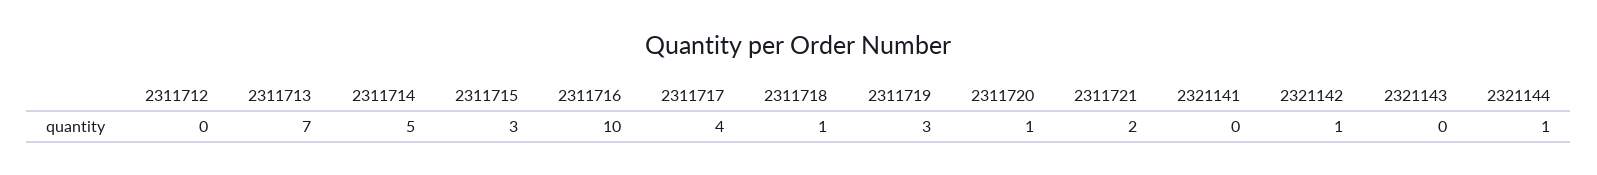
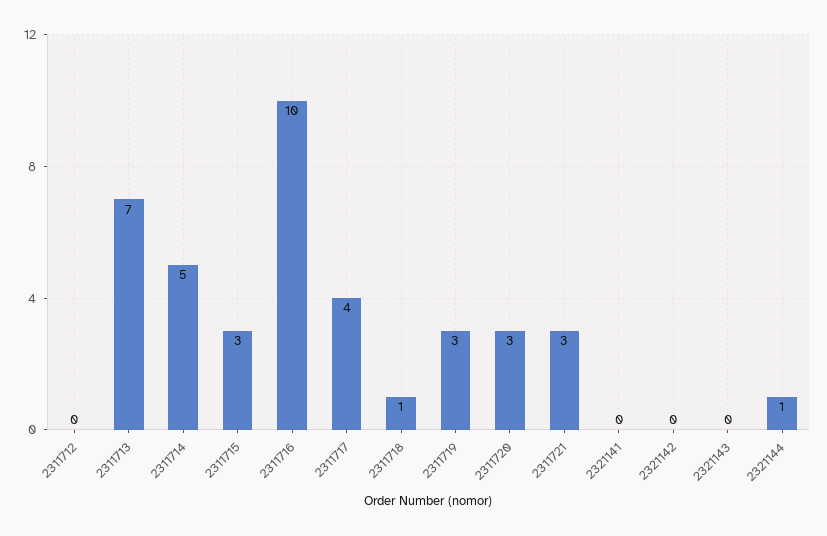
  {
    "2311712": 0,
    "2311713": 7,
    "2311714": 5,
    "2311715": 3,
    "2311716": 10,
    "2311717": 4,
    "2311718": 1,
    "2311719": 3,
-   "2311720": 1,
+   "2311720": 3,
-   "2311721": 2,
+   "2311721": 3,
    "2321141": 0,
-   "2321142": 1,
+   "2321142": 0,
    "2321143": 0,
    "2321144": 1
  }

